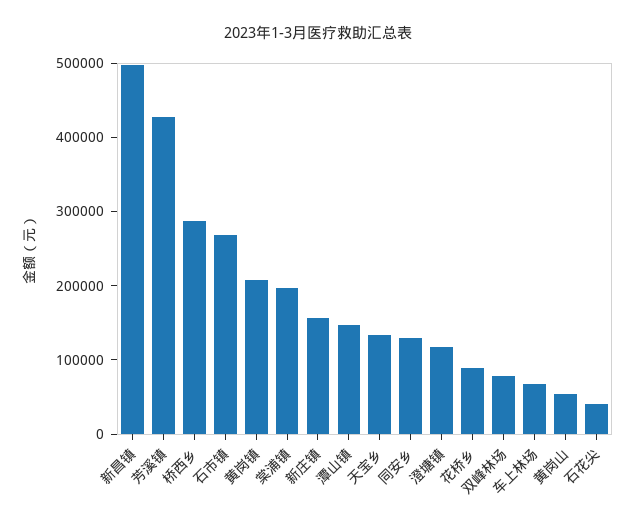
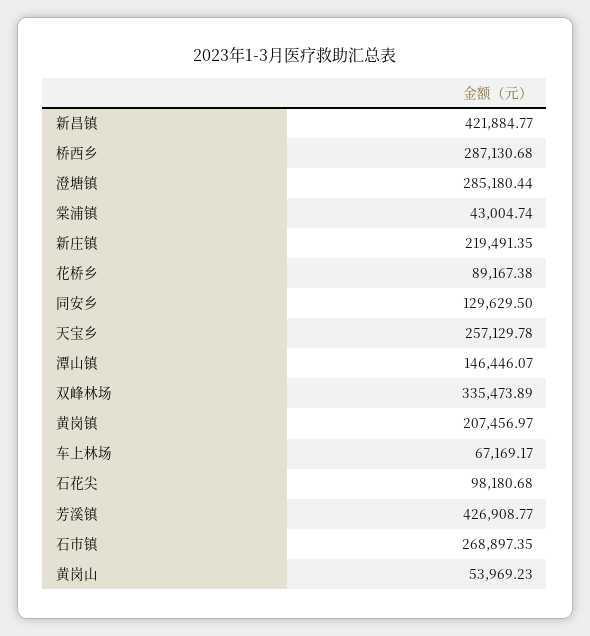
  {
-   "新昌镇": 500000,
+   "新昌镇": 421884.77,
    "芳溪镇": 426908.77,
    "桥西乡": 287130.68,
    "石市镇": 268897.35,
    "黄岗镇": 207456.97,
-   "棠浦镇": 200000,
+   "棠浦镇": 43004.74,
-   "新庄镇": 160000,
+   "新庄镇": 219491.35,
    "潭山镇": 146446.07,
-   "天宝乡": 140000,
+   "天宝乡": 257129.78,
    "同安乡": 129629.5,
-   "澄塘镇": 120000,
+   "澄塘镇": 285180.44,
    "花桥乡": 89167.38,
-   "双峰林场": 80000,
+   "双峰林场": 335473.89,
    "车上林场": 67169.17,
    "黄岗山": 53969.23,
-   "石花尖": 40000
+   "石花尖": 98180.68
  }

